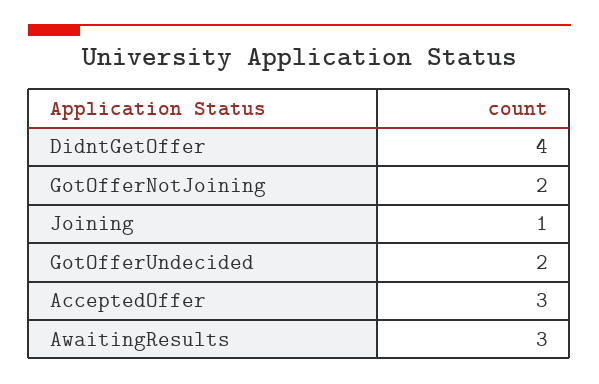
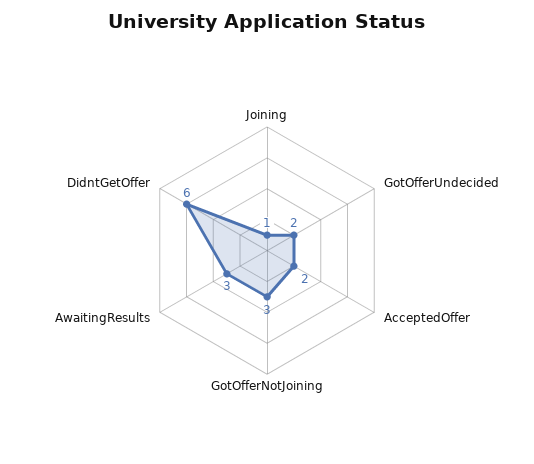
  {
-   "DidntGetOffer": 4,
+   "DidntGetOffer": 6,
-   "GotOfferNotJoining": 2,
+   "GotOfferNotJoining": 3,
    "Joining": 1,
    "GotOfferUndecided": 2,
-   "AcceptedOffer": 3,
+   "AcceptedOffer": 2,
    "AwaitingResults": 3
  }

